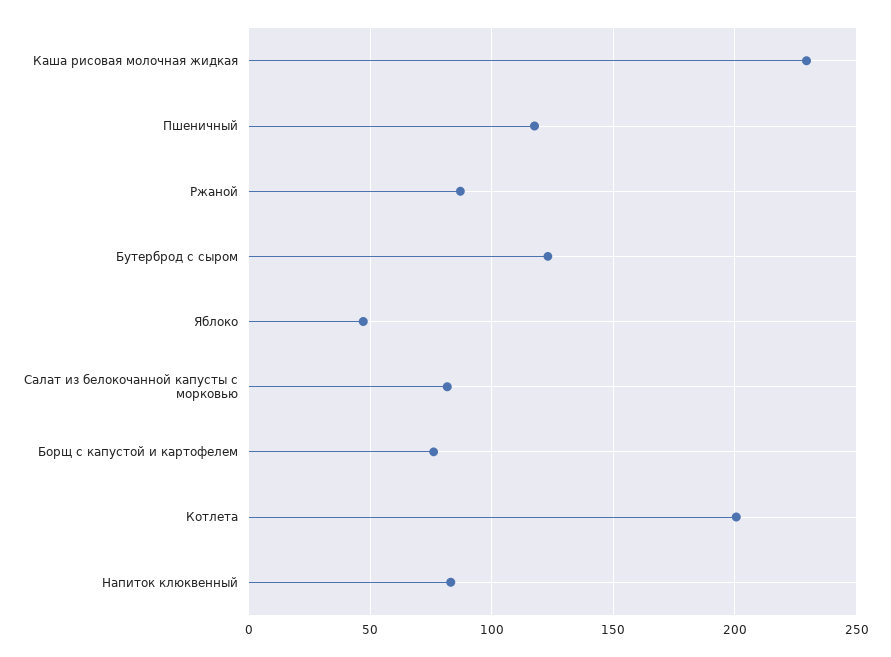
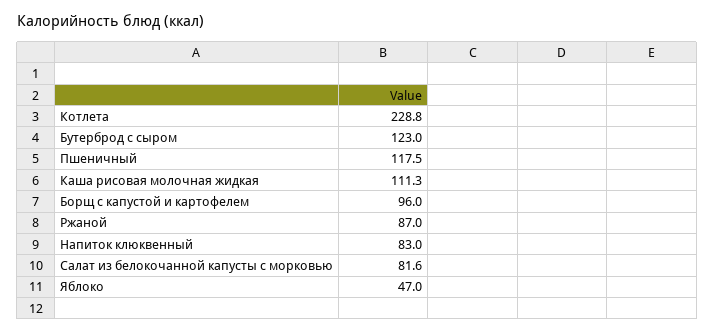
  {
-   "Каша рисовая молочная жидкая": 230,
+   "Каша рисовая молочная жидкая": 111.3,
    "Пшеничный": 117.5,
    "Ржаной": 87,
    "Бутерброд с сыром": 123,
    "Яблоко": 47,
    "Салат из белокочанной капусты с морковью": 81.6,
-   "Борщ с капустой и картофелем": 75,
+   "Борщ с капустой и картофелем": 96,
-   "Котлета": 200,
+   "Котлета": 228.8,
    "Напиток клюквенный": 83
  }

